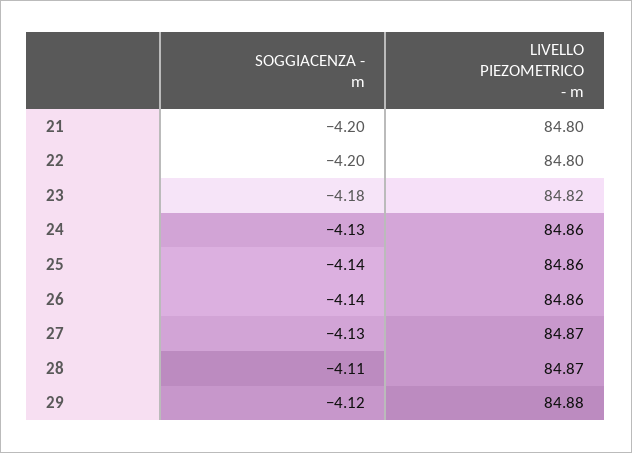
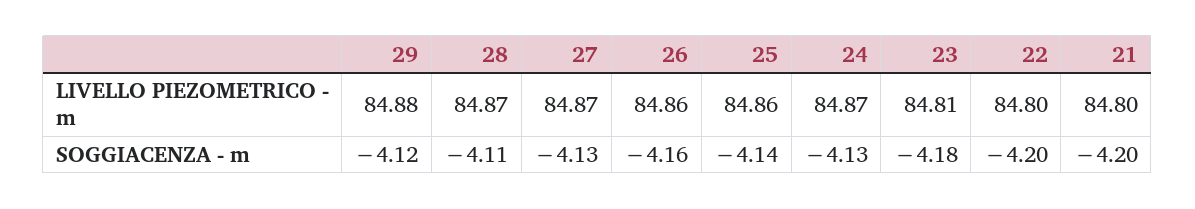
  {
    "SOGGIACENZA - m": {
      "21": -4.2,
      "22": -4.2,
      "23": -4.18,
      "24": -4.13,
      "25": -4.14,
-     "26": -4.14,
+     "26": -4.16,
      "27": -4.13,
      "28": -4.11,
      "29": -4.12
    },
    "LIVELLO PIEZOMETRICO - m": {
      "21": 84.8,
      "22": 84.8,
-     "23": 84.82,
+     "23": 84.81,
-     "24": 84.86,
+     "24": 84.87,
      "25": 84.86,
      "26": 84.86,
      "27": 84.87,
      "28": 84.87,
      "29": 84.88
    }
  }

